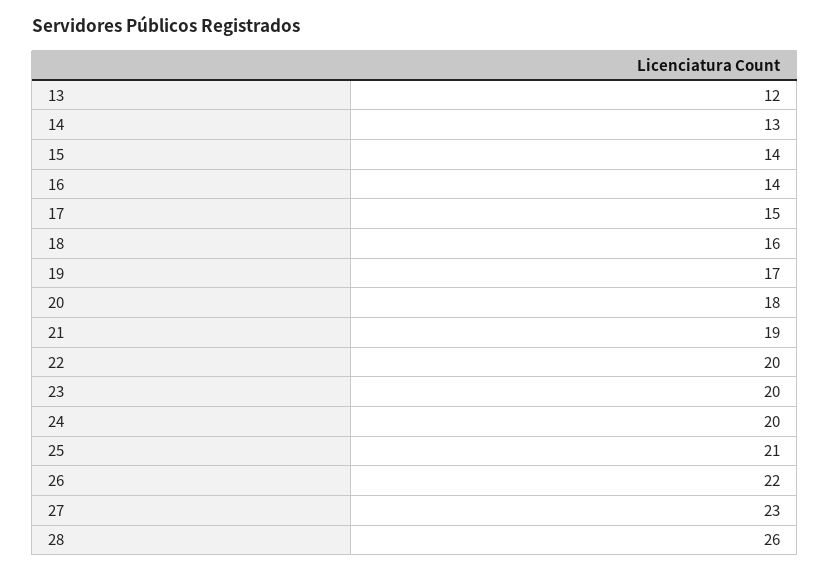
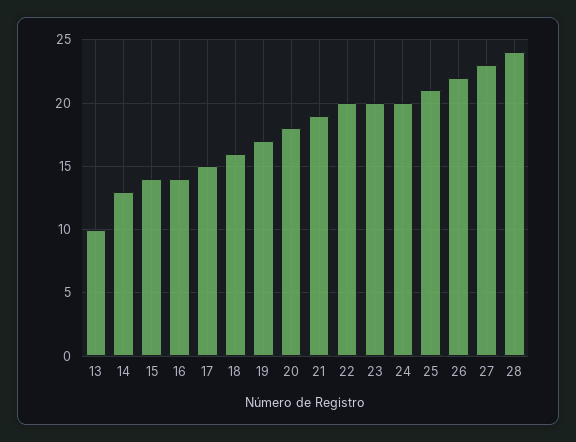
  {
-   "13": 12,
+   "13": 10,
    "14": 13,
    "15": 14,
    "16": 14,
    "17": 15,
    "18": 16,
    "19": 17,
    "20": 18,
    "21": 19,
    "22": 20,
    "23": 20,
    "24": 20,
    "25": 21,
    "26": 22,
    "27": 23,
-   "28": 26
+   "28": 24
  }

